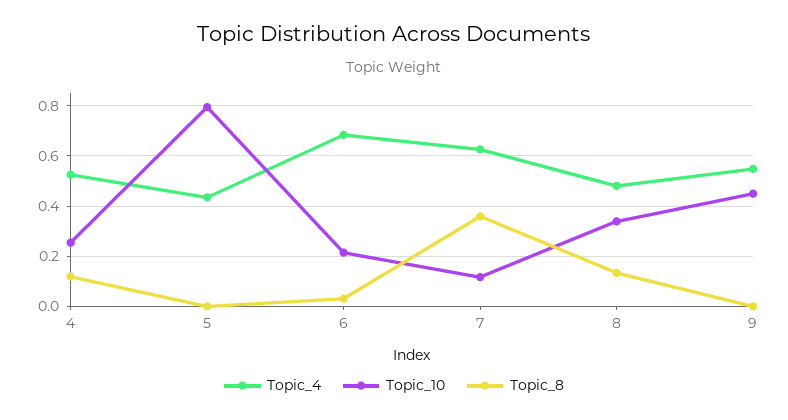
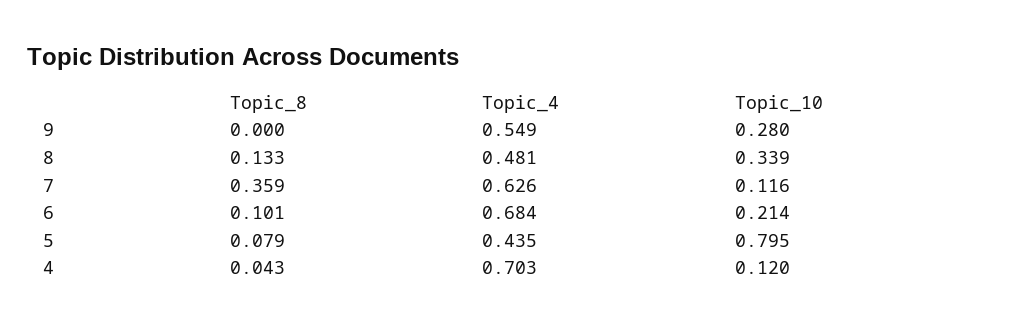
  {
    "Topic_4": {
-     "4": 0.525,
+     "4": 0.703,
      "5": 0.435,
      "6": 0.684,
      "7": 0.626,
      "8": 0.481,
      "9": 0.549
    },
    "Topic_10": {
-     "4": 0.25,
+     "4": 0.12,
      "5": 0.795,
      "6": 0.214,
      "7": 0.116,
      "8": 0.339,
-     "9": 0.45
+     "9": 0.28
    },
    "Topic_8": {
-     "4": 0.125,
+     "4": 0.043,
-     "5": 0,
+     "5": 0.079,
-     "6": 0.025,
+     "6": 0.101,
      "7": 0.359,
      "8": 0.133,
      "9": 0
    }
  }

